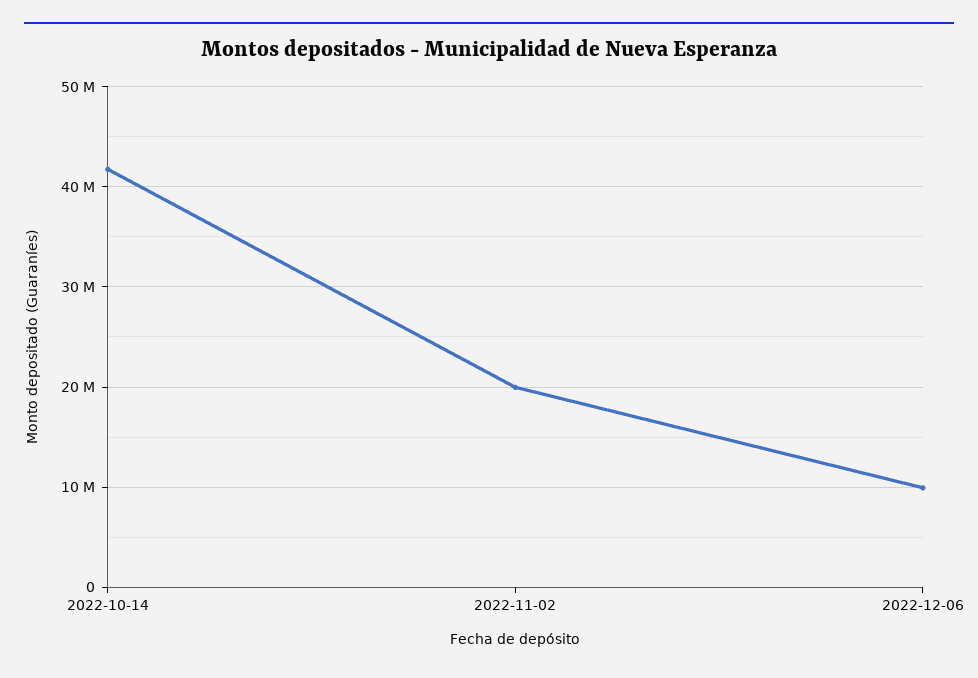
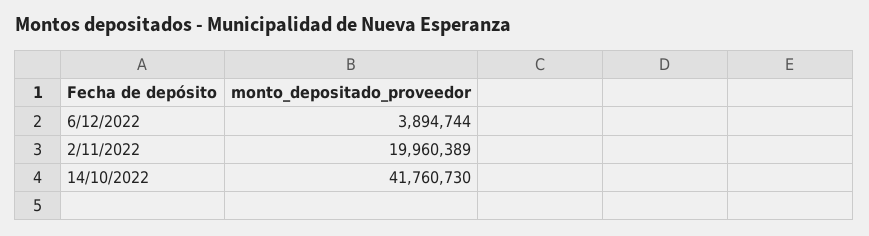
  {
    "2022-10-14": 41760730,
    "2022-11-02": 19960389,
-   "2022-12-06": 10000000
+   "2022-12-06": 3894744
  }

